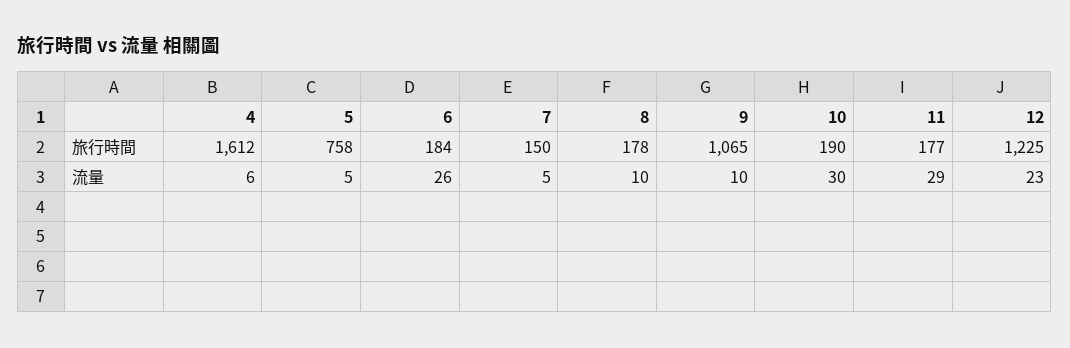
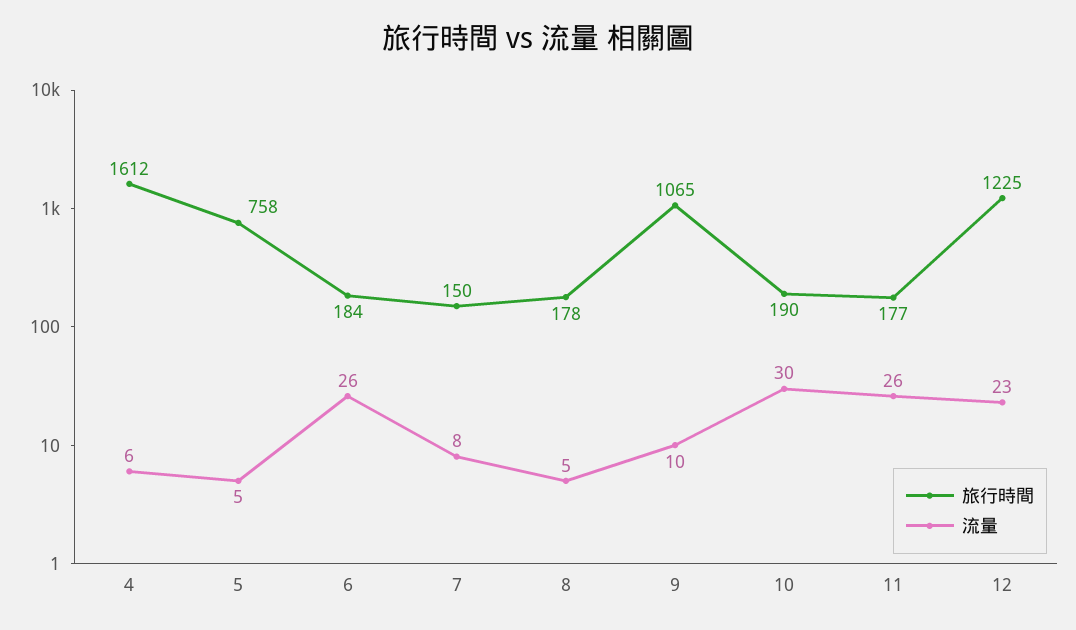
  {
    "旅行時間": {
      "4": 1612,
      "5": 758,
      "6": 184,
      "7": 150,
      "8": 178,
      "9": 1065,
      "10": 190,
      "11": 177,
      "12": 1225
    },
    "流量": {
      "4": 6,
      "5": 5,
      "6": 26,
-     "7": 5,
+     "7": 8,
-     "8": 10,
+     "8": 5,
      "9": 10,
      "10": 30,
-     "11": 29,
+     "11": 26,
      "12": 23
    }
  }

